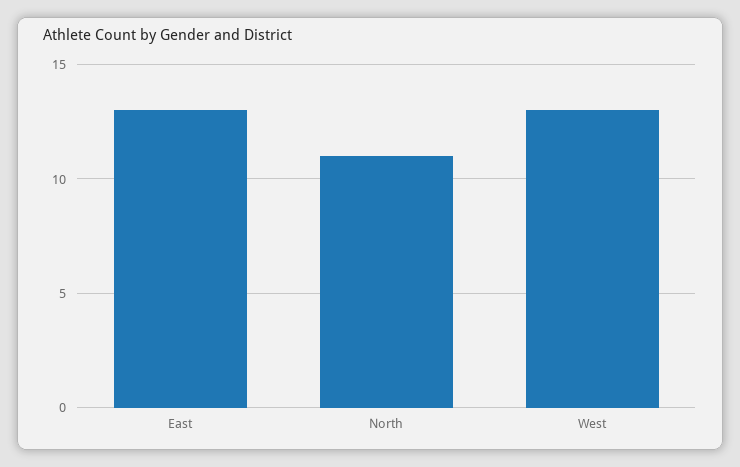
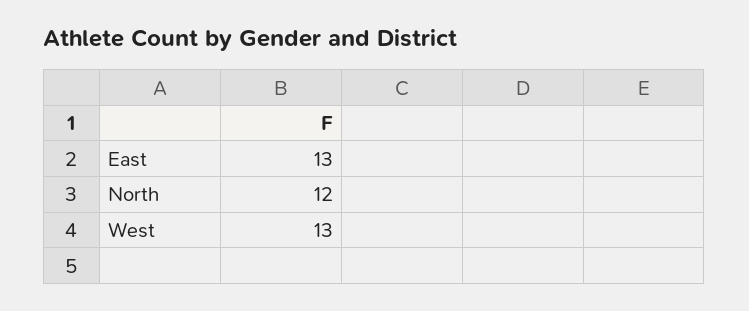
  {
    "East": 13,
-   "North": 11,
+   "North": 12,
    "West": 13
  }

